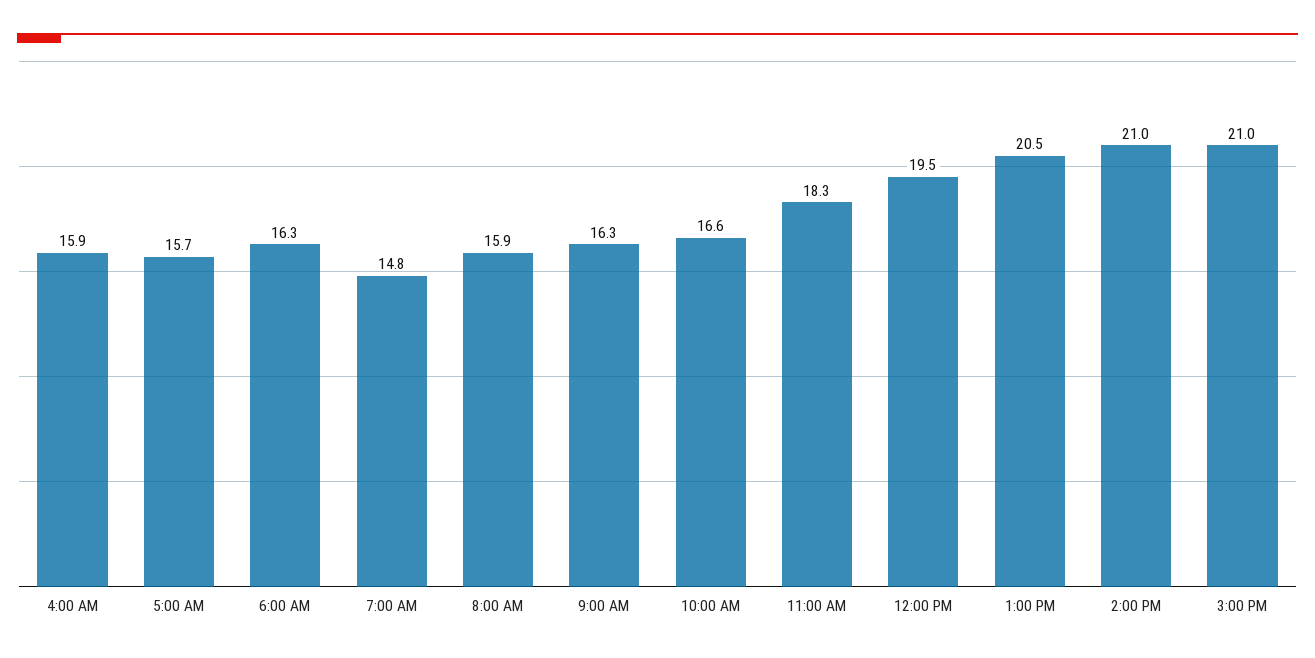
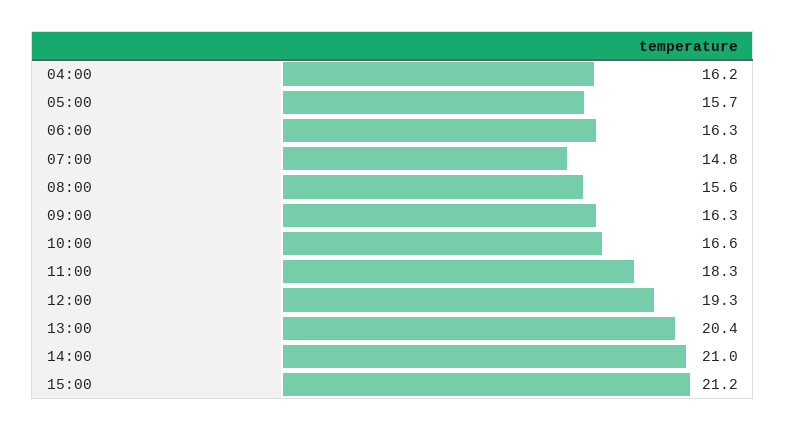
  {
-   "4:00 AM": 15.9,
+   "4:00 AM": 16.2,
    "5:00 AM": 15.7,
    "6:00 AM": 16.3,
    "7:00 AM": 14.8,
-   "8:00 AM": 15.9,
+   "8:00 AM": 15.6,
    "9:00 AM": 16.3,
    "10:00 AM": 16.6,
    "11:00 AM": 18.3,
-   "12:00 PM": 19.5,
+   "12:00 PM": 19.3,
-   "1:00 PM": 20.5,
+   "1:00 PM": 20.4,
    "2:00 PM": 21,
-   "3:00 PM": 21
+   "3:00 PM": 21.2
  }

